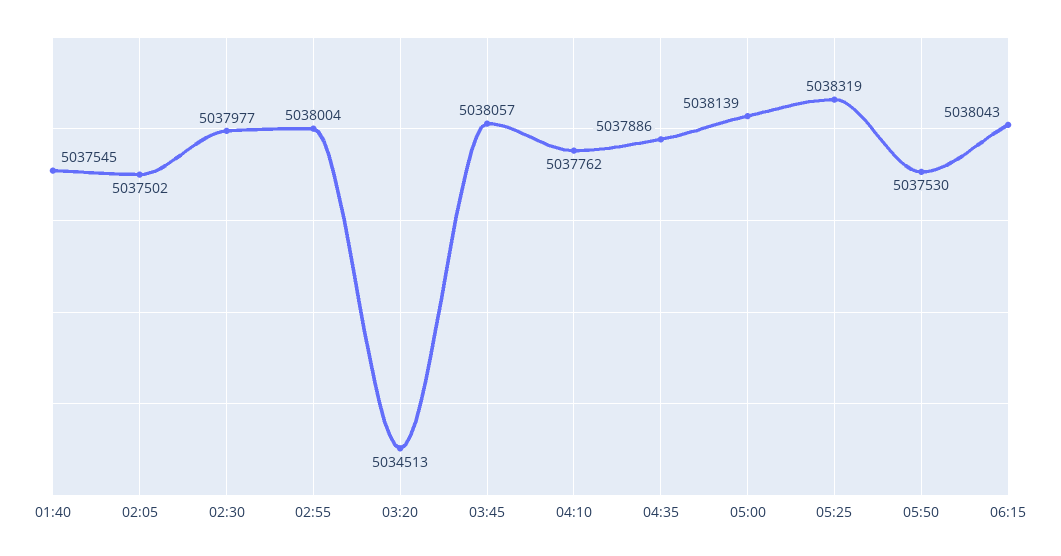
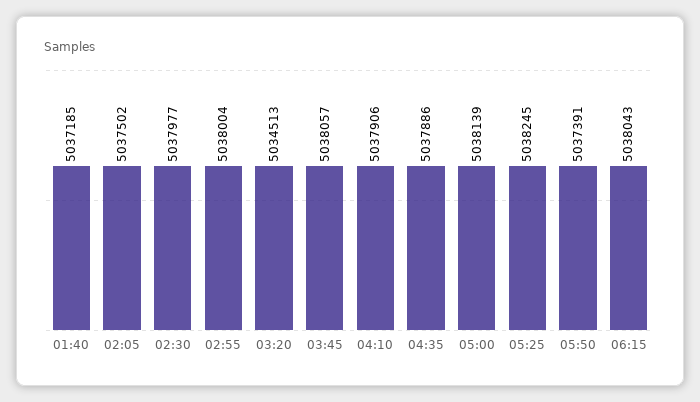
  {
-   "01:40": 5037545,
+   "01:40": 5037185,
    "02:05": 5037502,
    "02:30": 5037977,
    "02:55": 5038004,
    "03:20": 5034513,
    "03:45": 5038057,
-   "04:10": 5037762,
+   "04:10": 5037906,
    "04:35": 5037886,
    "05:00": 5038139,
-   "05:25": 5038319,
+   "05:25": 5038245,
-   "05:50": 5037530,
+   "05:50": 5037391,
    "06:15": 5038043
  }

